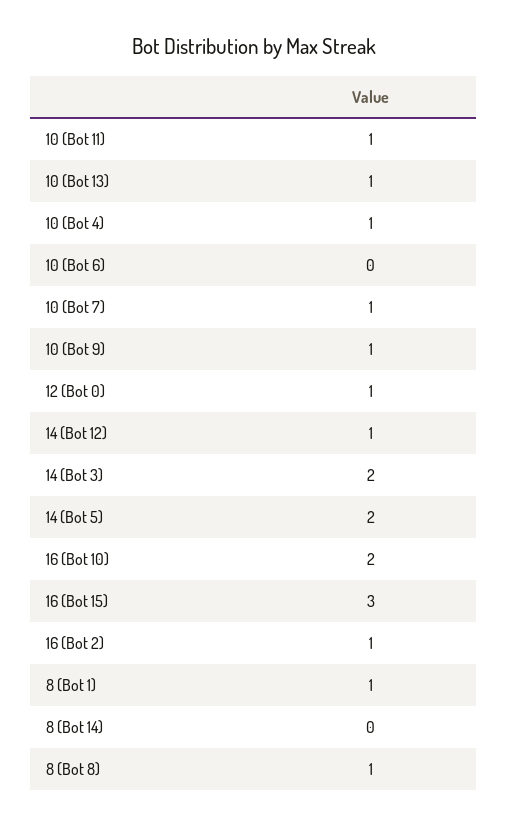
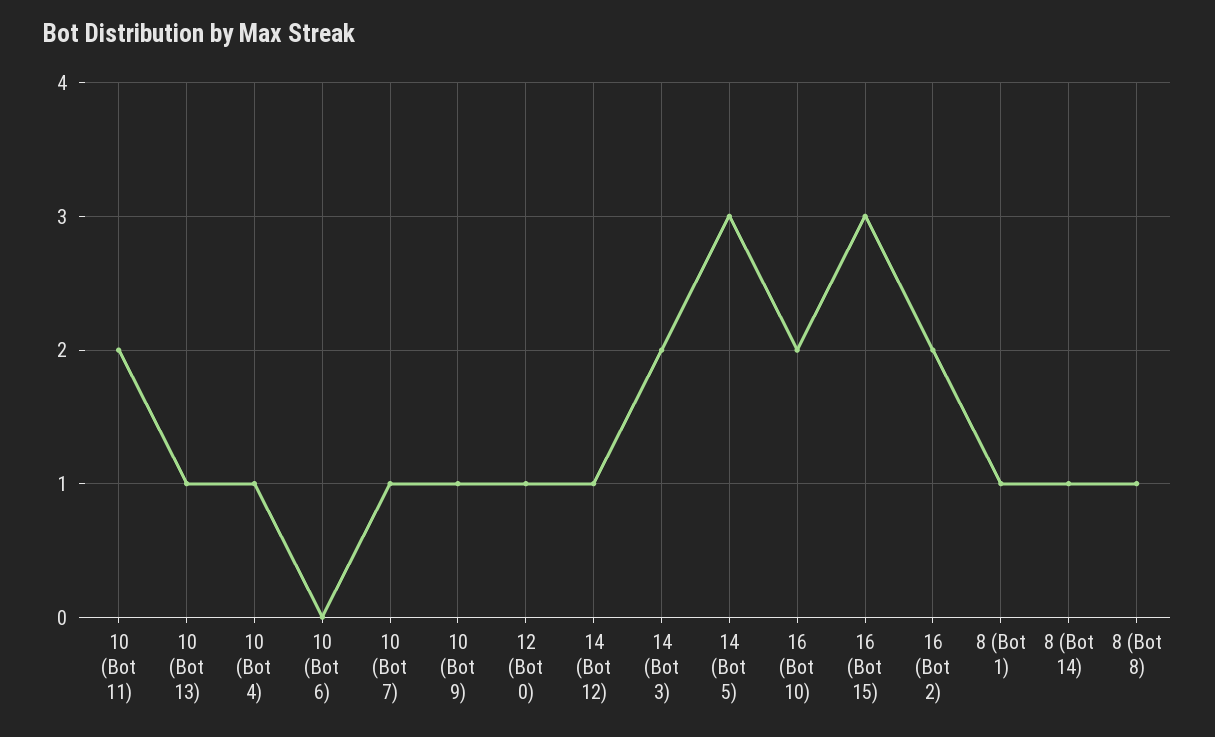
  {
-   "10 (Bot 11)": 1,
+   "10 (Bot 11)": 2,
    "10 (Bot 13)": 1,
    "10 (Bot 4)": 1,
    "10 (Bot 6)": 0,
    "10 (Bot 7)": 1,
    "10 (Bot 9)": 1,
    "12 (Bot 0)": 1,
    "14 (Bot 12)": 1,
    "14 (Bot 3)": 2,
-   "14 (Bot 5)": 2,
+   "14 (Bot 5)": 3,
    "16 (Bot 10)": 2,
    "16 (Bot 15)": 3,
-   "16 (Bot 2)": 1,
+   "16 (Bot 2)": 2,
    "8 (Bot 1)": 1,
-   "8 (Bot 14)": 0,
+   "8 (Bot 14)": 1,
    "8 (Bot 8)": 1
  }

